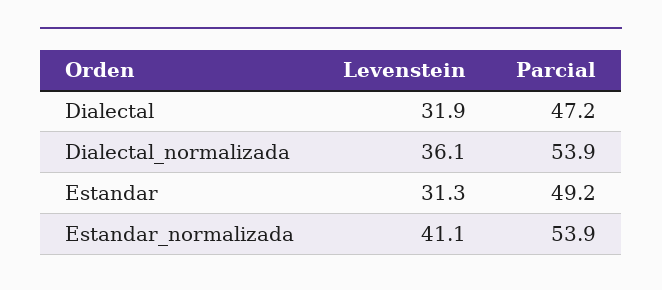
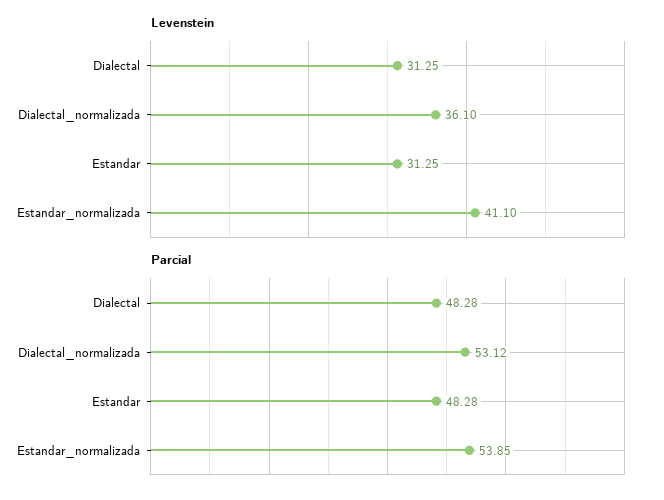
  {
    "Levenstein": {
-     "Dialectal": 31.9,
+     "Dialectal": 31.25,
      "Dialectal_normalizada": 36.1,
      "Estandar": 31.25,
      "Estandar_normalizada": 41.1
    },
    "Parcial": {
-     "Dialectal": 47.2,
+     "Dialectal": 48.28,
-     "Dialectal_normalizada": 53.9,
+     "Dialectal_normalizada": 53.12,
-     "Estandar": 49.2,
+     "Estandar": 48.28,
      "Estandar_normalizada": 53.85
    }
  }

